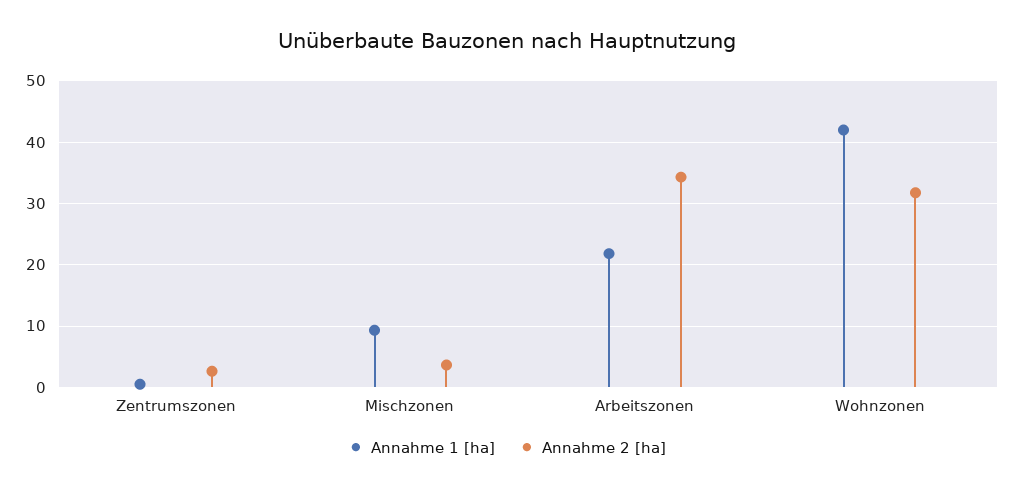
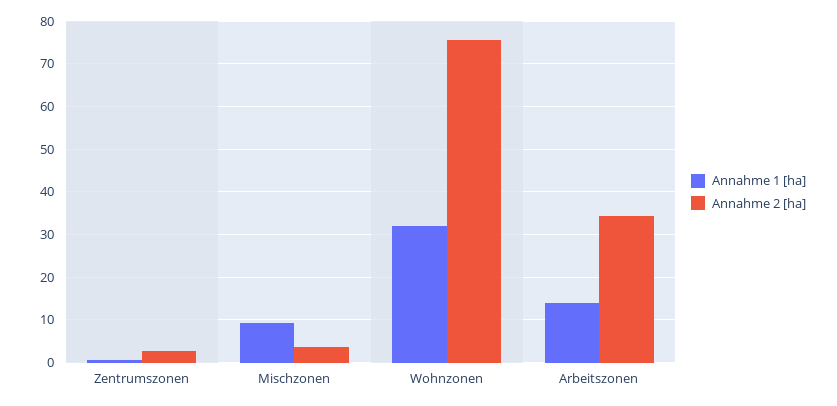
  {
    "Annahme 1 [ha]": {
      "Zentrumszonen": 1,
      "Mischzonen": 9,
-     "Arbeitszonen": 22,
+     "Arbeitszonen": 14,
-     "Wohnzonen": 42
+     "Wohnzonen": 32
    },
    "Annahme 2 [ha]": {
      "Zentrumszonen": 3,
      "Mischzonen": 4,
      "Arbeitszonen": 34,
-     "Wohnzonen": 32
+     "Wohnzonen": 76
    }
  }

